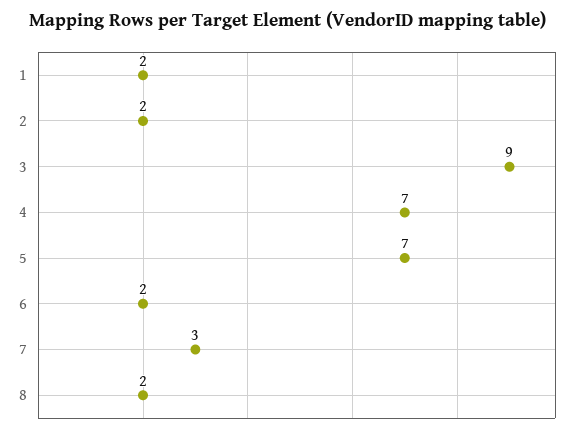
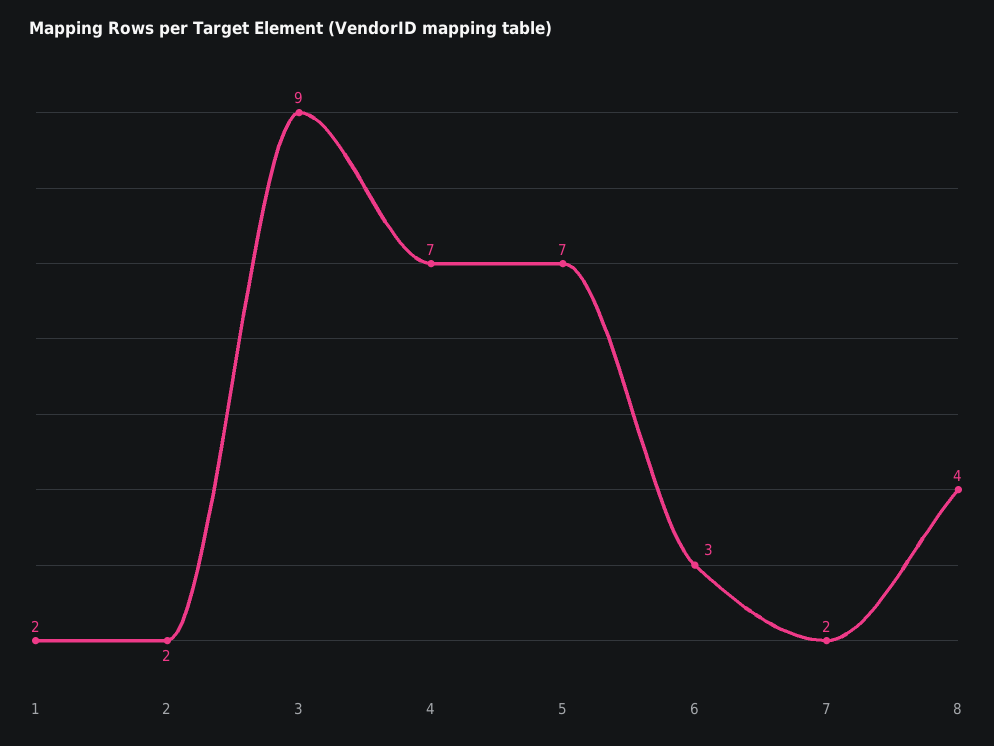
  {
    "1": 2,
    "2": 2,
    "3": 9,
    "4": 7,
    "5": 7,
-   "6": 2,
+   "6": 3,
-   "7": 3,
+   "7": 2,
-   "8": 2
+   "8": 4
  }

